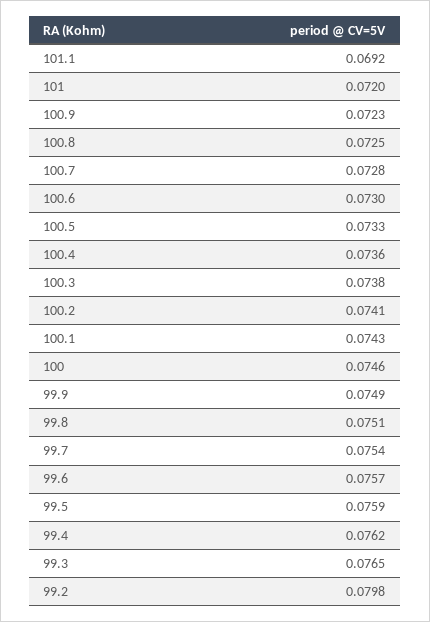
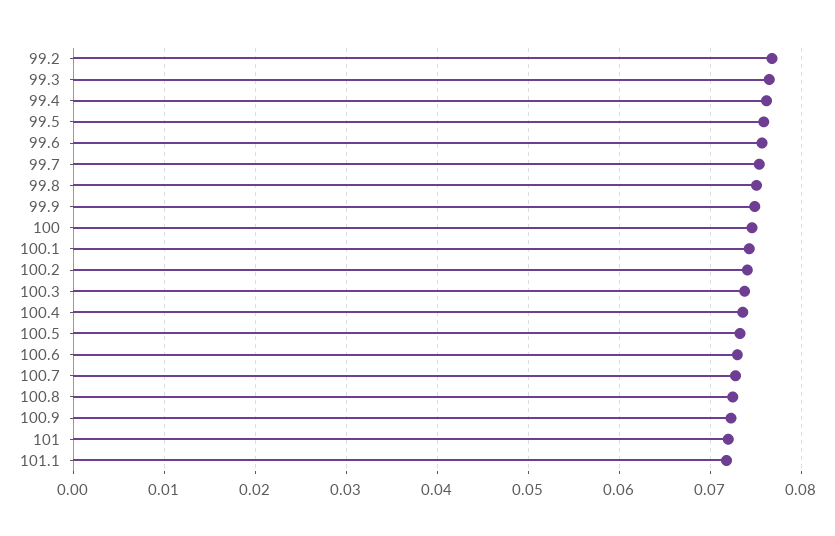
  {
-   "101.1": 0.0692,
+   "101.1": 0.072,
    "101": 0.072,
    "100.9": 0.0723,
    "100.8": 0.0725,
    "100.7": 0.0728,
    "100.6": 0.073,
    "100.5": 0.0733,
    "100.4": 0.0736,
    "100.3": 0.0738,
    "100.2": 0.0741,
    "100.1": 0.0743,
    "100": 0.0746,
    "99.9": 0.0749,
    "99.8": 0.0751,
    "99.7": 0.0754,
    "99.6": 0.0757,
    "99.5": 0.0759,
    "99.4": 0.0762,
    "99.3": 0.0765,
-   "99.2": 0.0798
+   "99.2": 0.077
  }

